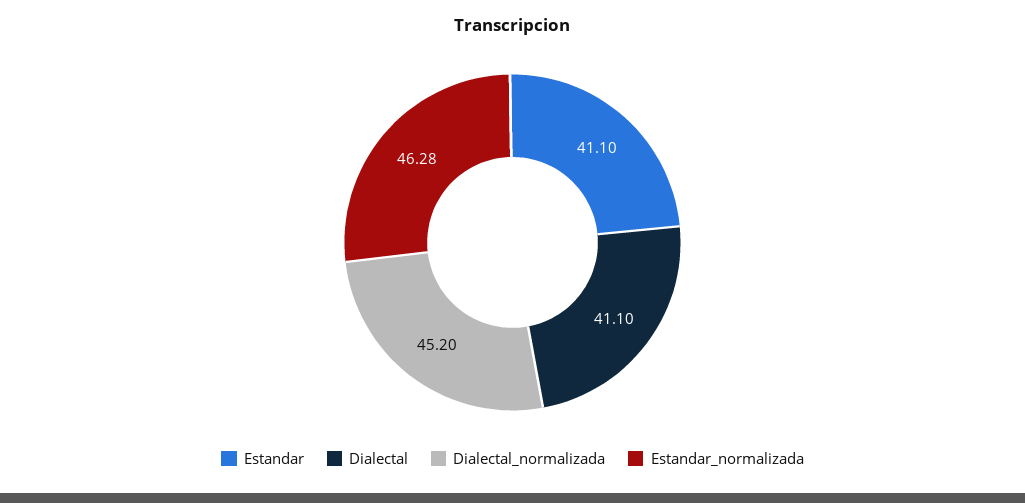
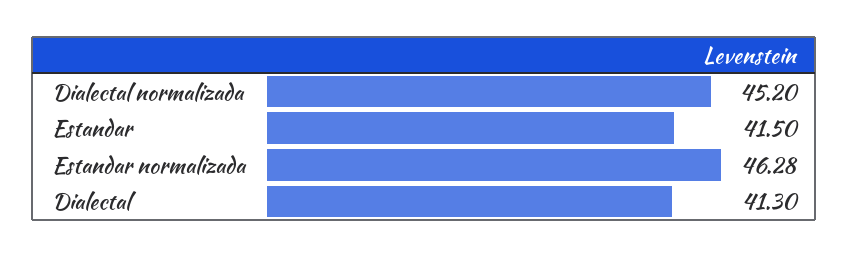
  {
-   "Estandar": 41.1,
+   "Estandar": 41.5,
-   "Dialectal": 41.1,
+   "Dialectal": 41.3,
    "Dialectal_normalizada": 45.2,
    "Estandar_normalizada": 46.28
  }

